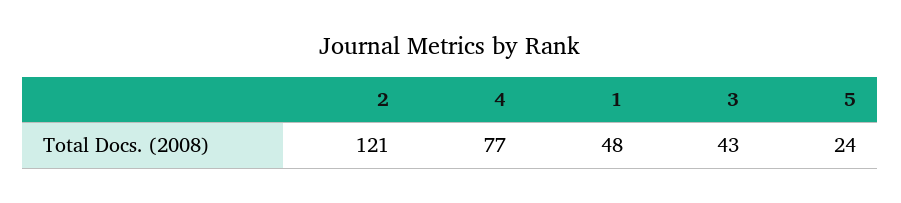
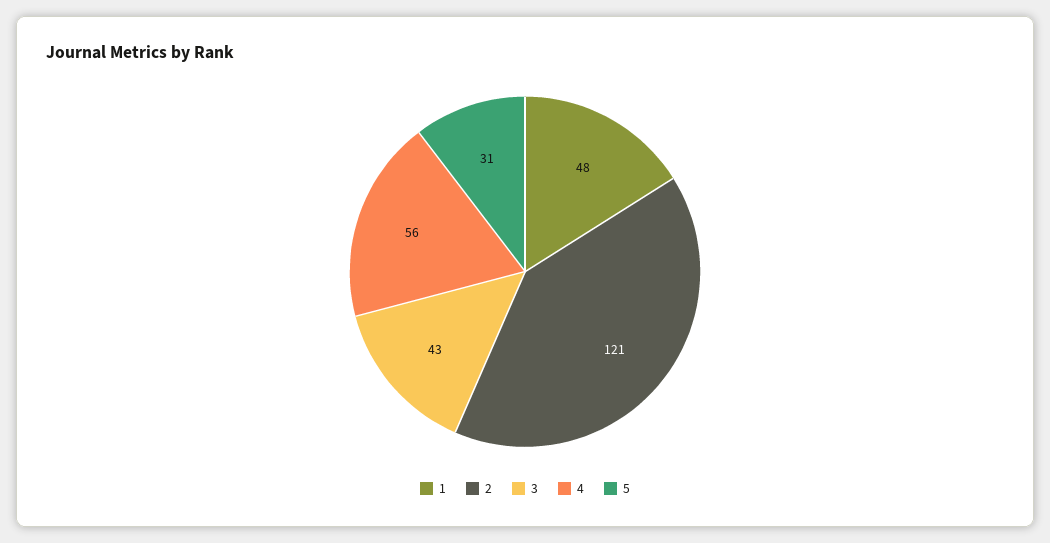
  {
    "2": 121,
-   "4": 77,
+   "4": 56,
    "1": 48,
    "3": 43,
-   "5": 24
+   "5": 31
  }

